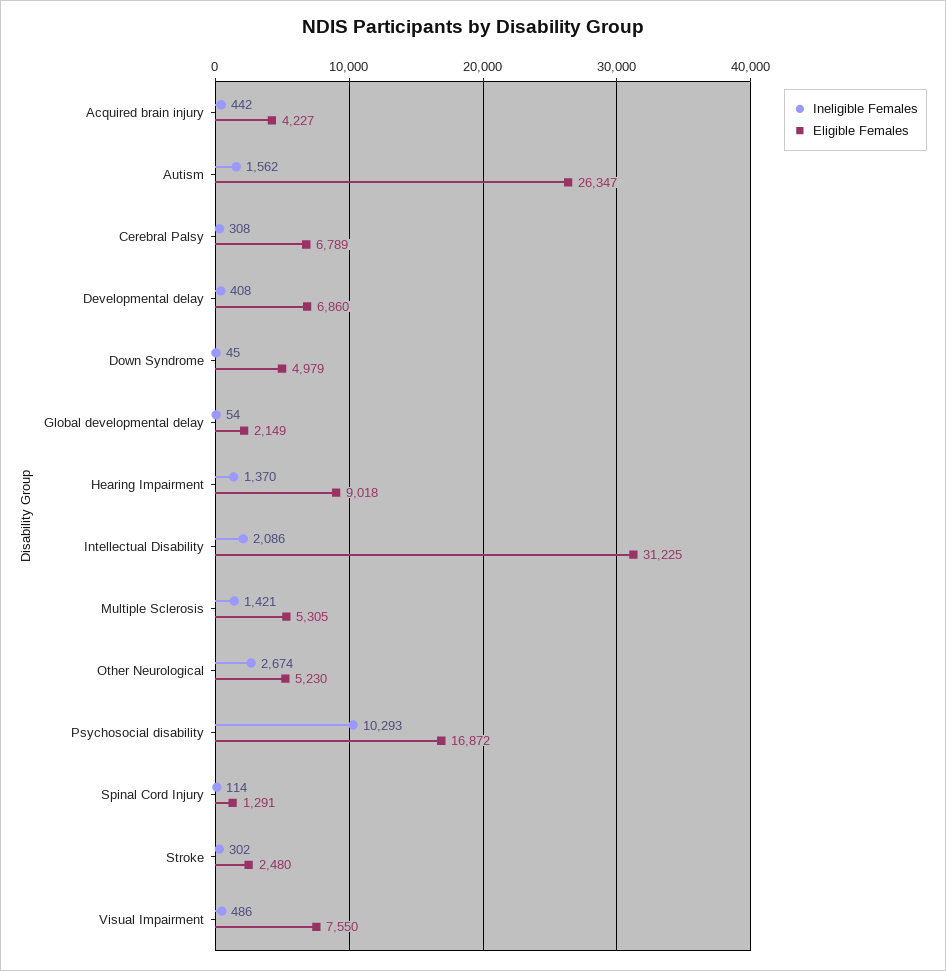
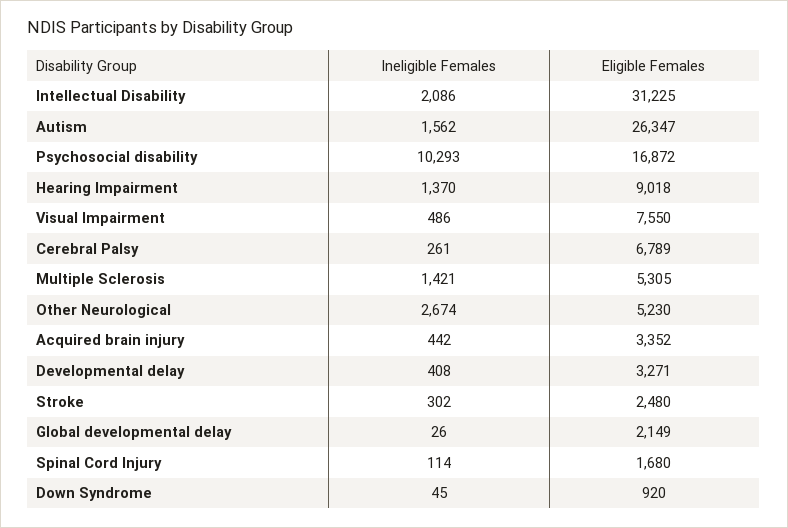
  {
    "Ineligible Females": {
      "Acquired brain injury": 442,
      "Autism": 1562,
-     "Cerebral Palsy": 308,
+     "Cerebral Palsy": 261,
      "Developmental delay": 408,
      "Down Syndrome": 45,
-     "Global developmental delay": 54,
+     "Global developmental delay": 26,
      "Hearing Impairment": 1370,
      "Intellectual Disability": 2086,
      "Multiple Sclerosis": 1421,
      "Other Neurological": 2674,
      "Psychosocial disability": 10293,
      "Spinal Cord Injury": 114,
      "Stroke": 302,
      "Visual Impairment": 486
    },
    "Eligible Females": {
-     "Acquired brain injury": 4227,
+     "Acquired brain injury": 3352,
      "Autism": 26347,
      "Cerebral Palsy": 6789,
-     "Developmental delay": 6860,
+     "Developmental delay": 3271,
-     "Down Syndrome": 4979,
+     "Down Syndrome": 920,
      "Global developmental delay": 2149,
      "Hearing Impairment": 9018,
      "Intellectual Disability": 31225,
      "Multiple Sclerosis": 5305,
      "Other Neurological": 5230,
      "Psychosocial disability": 16872,
-     "Spinal Cord Injury": 1291,
+     "Spinal Cord Injury": 1680,
      "Stroke": 2480,
      "Visual Impairment": 7550
    }
  }

